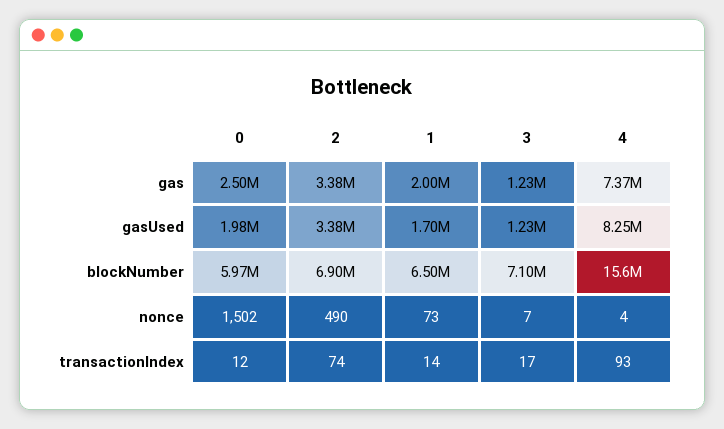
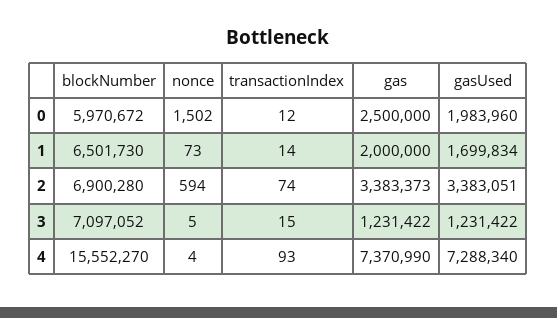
  {
    "0": {
      "gas": 2500000,
      "gasUsed": 1983960,
      "blockNumber": 5970672,
      "nonce": 1502,
      "transactionIndex": 12
    },
    "2": {
      "gas": 3383373,
      "gasUsed": 3383051,
      "blockNumber": 6900280,
-     "nonce": 490,
+     "nonce": 594,
      "transactionIndex": 74
    },
    "1": {
      "gas": 2000000,
      "gasUsed": 1699834,
      "blockNumber": 6501730,
      "nonce": 73,
      "transactionIndex": 14
    },
    "3": {
      "gas": 1231422,
      "gasUsed": 1231422,
      "blockNumber": 7097052,
-     "nonce": 7,
+     "nonce": 5,
-     "transactionIndex": 17
+     "transactionIndex": 15
    },
    "4": {
      "gas": 7370990,
-     "gasUsed": 8250000,
+     "gasUsed": 7288340,
      "blockNumber": 15552270,
      "nonce": 4,
      "transactionIndex": 93
    }
  }

